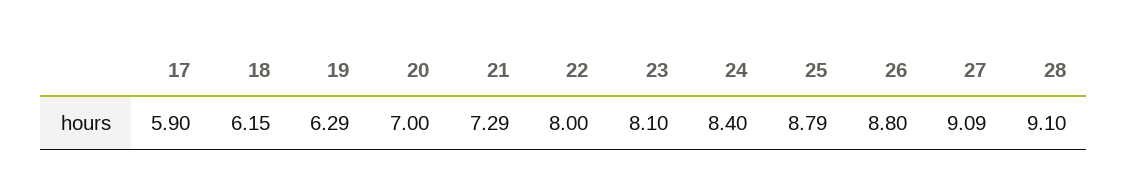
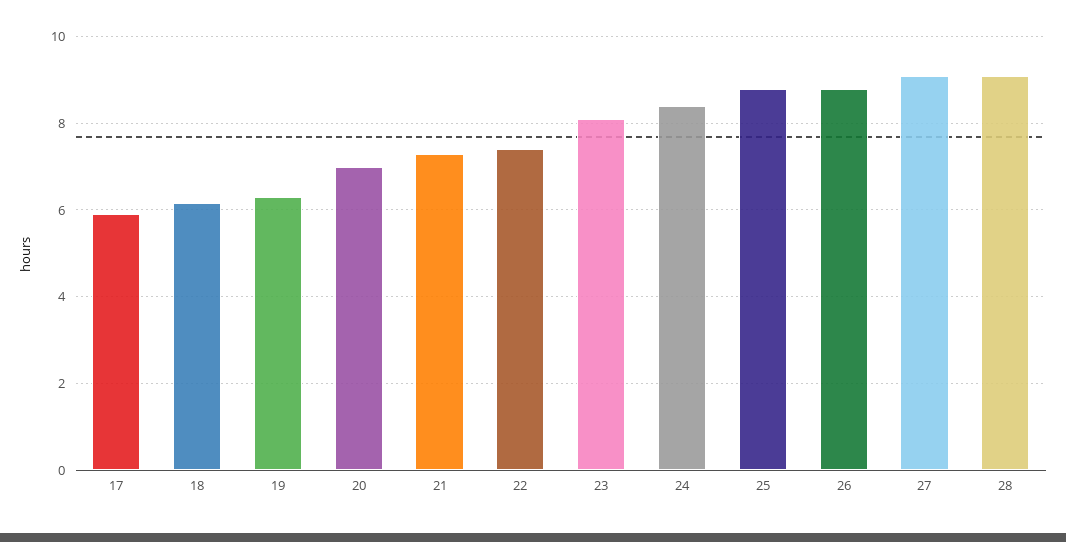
  {
    "17": 5.9,
    "18": 6.15,
    "19": 6.29,
    "20": 7,
    "21": 7.29,
-   "22": 8,
+   "22": 7.4,
    "23": 8.1,
    "24": 8.4,
    "25": 8.79,
    "26": 8.8,
    "27": 9.09,
    "28": 9.1
  }

